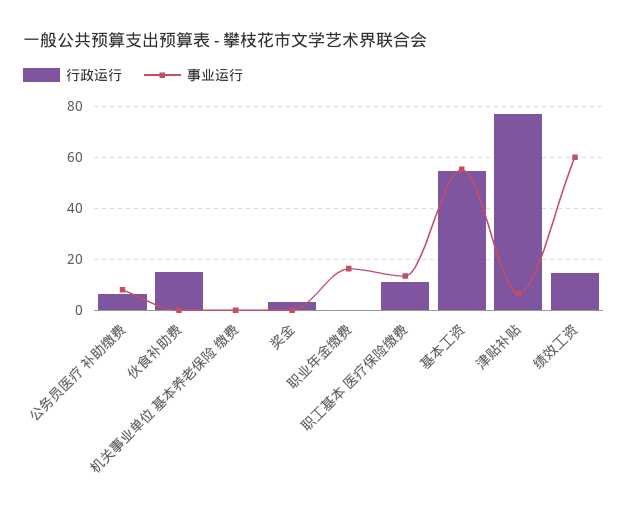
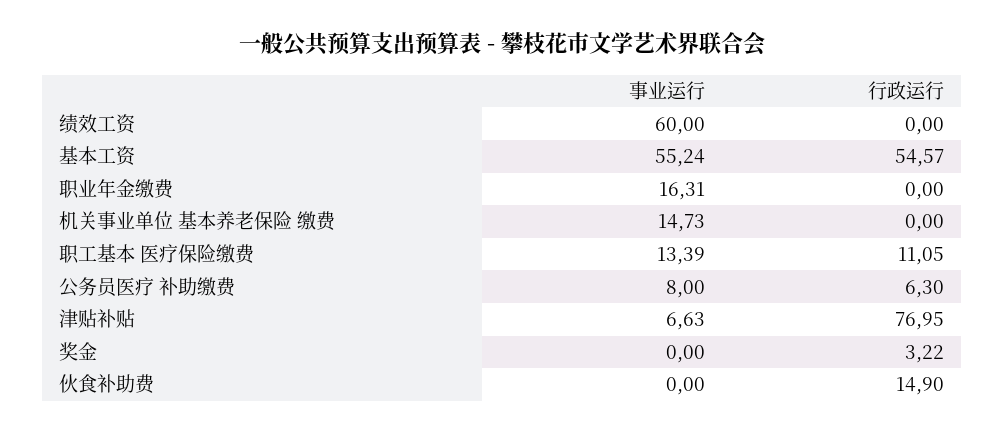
  {
    "行政运行": {
      "公务员医疗 补助缴费": 6.3,
      "伙食补助费": 14.9,
      "机关事业单位 基本养老保险 缴费": 0,
      "奖金": 3.22,
      "职业年金缴费": 0,
      "职工基本 医疗保险缴费": 11.05,
      "基本工资": 54.57,
      "津贴补贴": 76.95,
-     "绩效工资": 15
+     "绩效工资": 0
    },
    "事业运行": {
      "公务员医疗 补助缴费": 8,
      "伙食补助费": 0,
-     "机关事业单位 基本养老保险 缴费": 0,
+     "机关事业单位 基本养老保险 缴费": 14.73,
      "奖金": 0,
      "职业年金缴费": 16.31,
      "职工基本 医疗保险缴费": 13.39,
      "基本工资": 55.24,
      "津贴补贴": 6.63,
      "绩效工资": 60
    }
  }

